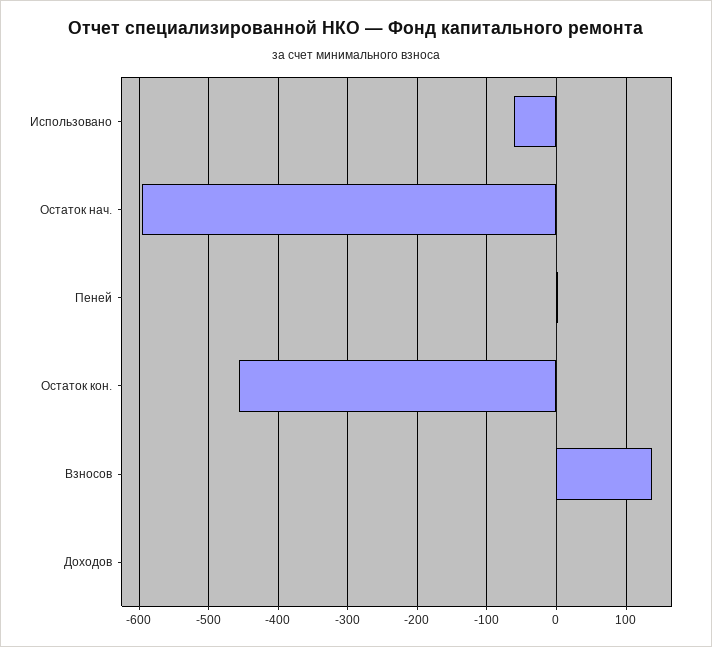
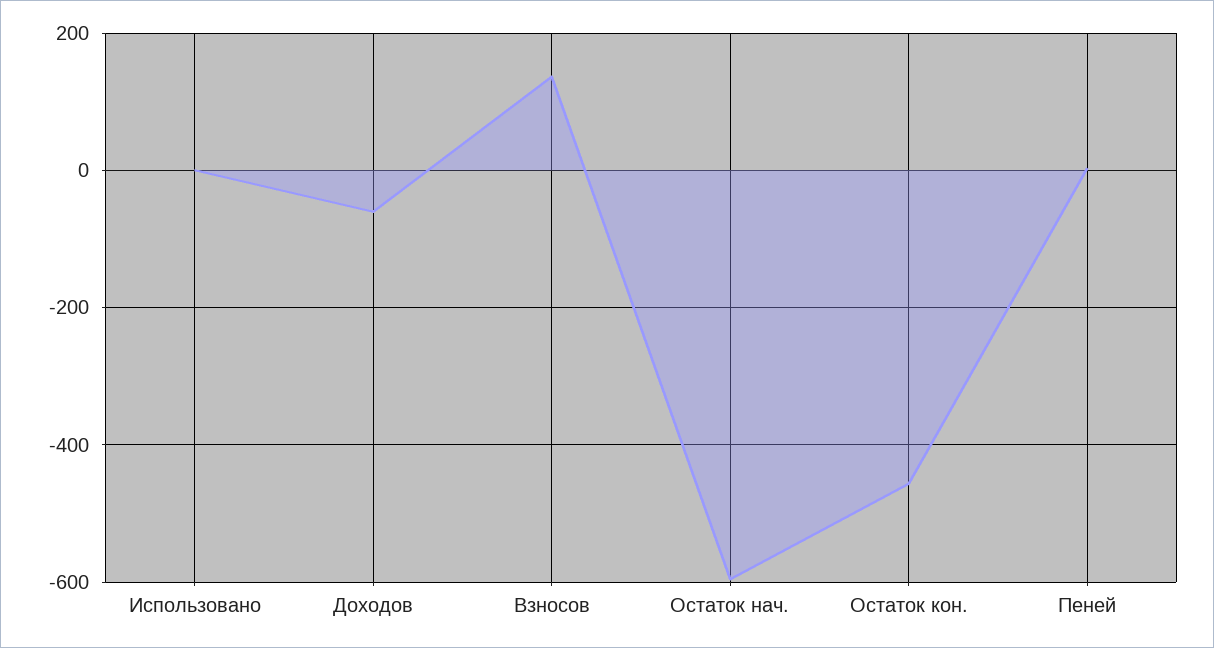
  {
-   "Использовано": -60,
+   "Использовано": 0,
    "Остаток нач.": -600,
    "Пеней": 0,
    "Остаток кон.": -460,
    "Взносов": 140,
-   "Доходов": 0
+   "Доходов": -60
  }

